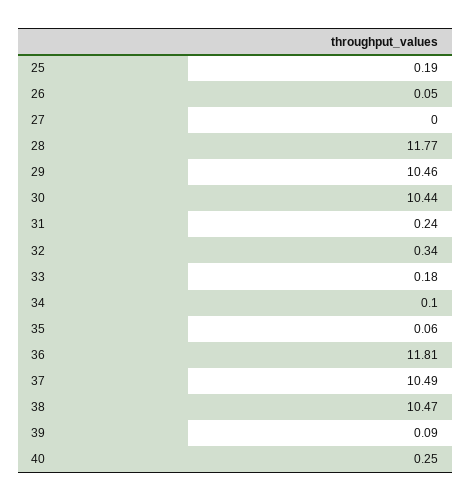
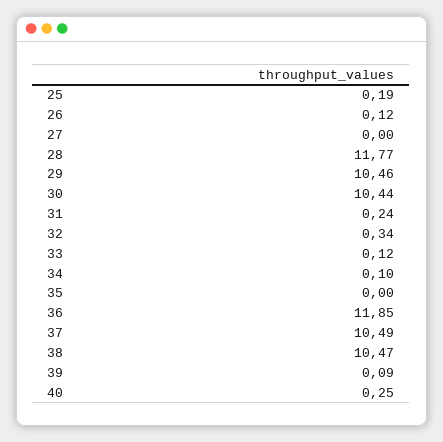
  {
    "25": 0.19,
-   "26": 0.05,
+   "26": 0.12,
    "27": 0,
    "28": 11.77,
    "29": 10.46,
    "30": 10.44,
    "31": 0.24,
    "32": 0.34,
-   "33": 0.18,
+   "33": 0.12,
    "34": 0.1,
-   "35": 0.06,
+   "35": 0,
-   "36": 11.81,
+   "36": 11.85,
    "37": 10.49,
    "38": 10.47,
    "39": 0.09,
    "40": 0.25
  }

